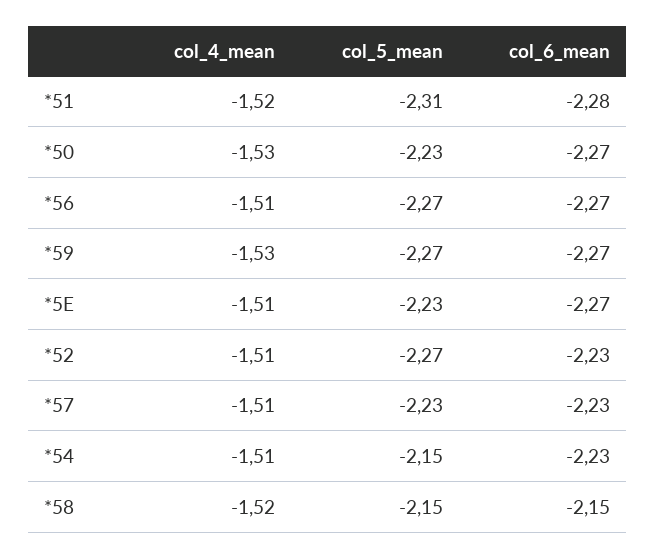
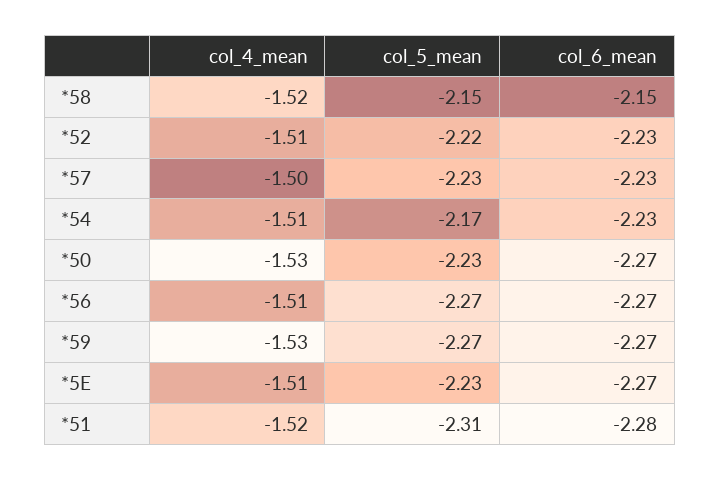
  {
    "col_4_mean": {
      "*51": -1.52,
      "*50": -1.53,
      "*56": -1.51,
      "*59": -1.53,
      "*5E": -1.51,
      "*52": -1.51,
-     "*57": -1.51,
+     "*57": -1.5,
      "*54": -1.51,
      "*58": -1.52
    },
    "col_5_mean": {
      "*51": -2.31,
      "*50": -2.23,
      "*56": -2.27,
      "*59": -2.27,
      "*5E": -2.23,
-     "*52": -2.27,
+     "*52": -2.22,
      "*57": -2.23,
-     "*54": -2.15,
+     "*54": -2.17,
      "*58": -2.15
    },
    "col_6_mean": {
      "*51": -2.28,
      "*50": -2.27,
      "*56": -2.27,
      "*59": -2.27,
      "*5E": -2.27,
      "*52": -2.23,
      "*57": -2.23,
      "*54": -2.23,
      "*58": -2.15
    }
  }

